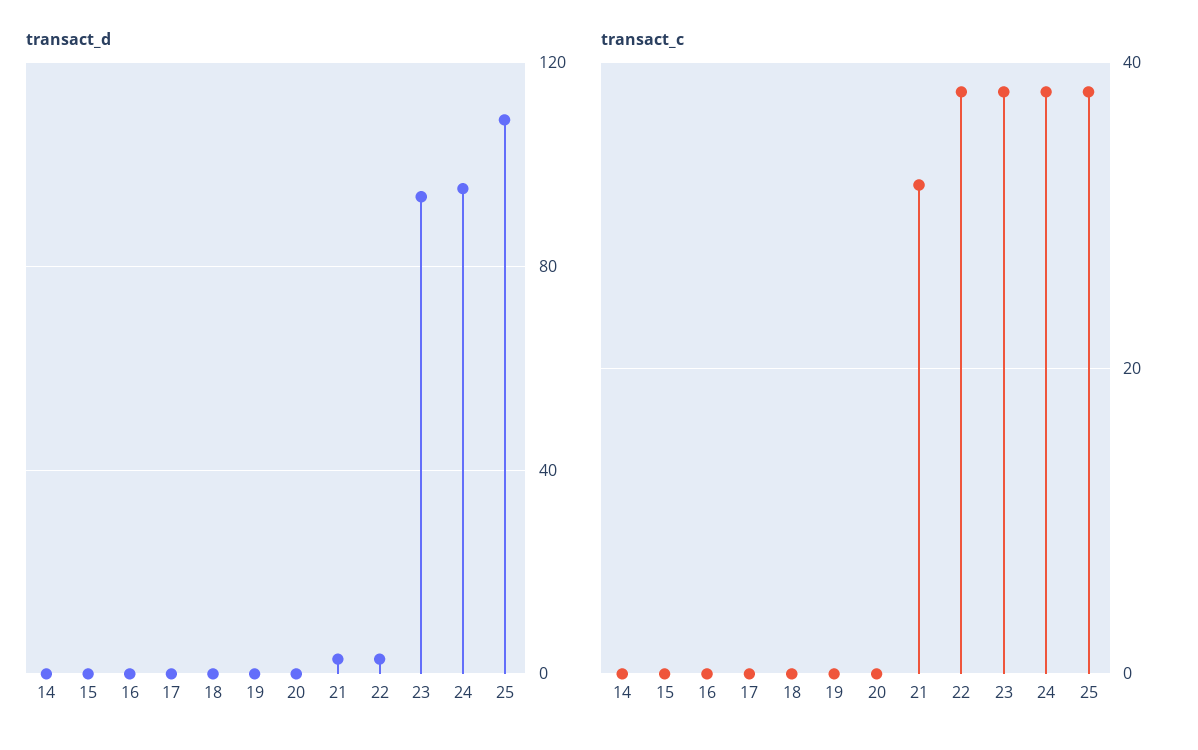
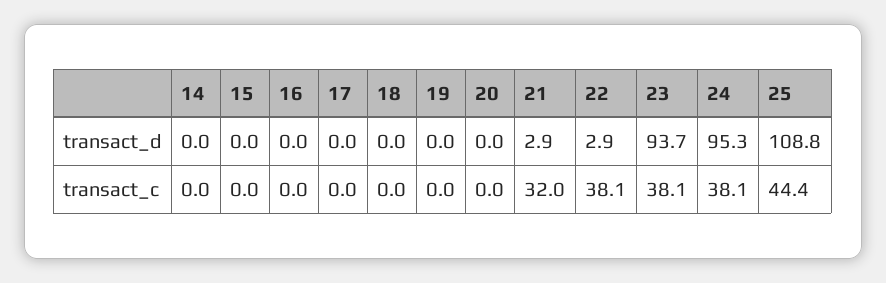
  {
    "transact_d": {
      "14": 0,
      "15": 0,
      "16": 0,
      "17": 0,
      "18": 0,
      "19": 0,
      "20": 0,
      "21": 2.9,
      "22": 2.9,
      "23": 93.7,
      "24": 95.3,
      "25": 108.8
    },
    "transact_c": {
      "14": 0,
      "15": 0,
      "16": 0,
      "17": 0,
      "18": 0,
      "19": 0,
      "20": 0,
      "21": 32,
      "22": 38.1,
      "23": 38.1,
      "24": 38.1,
-     "25": 38
+     "25": 44.4
    }
  }

